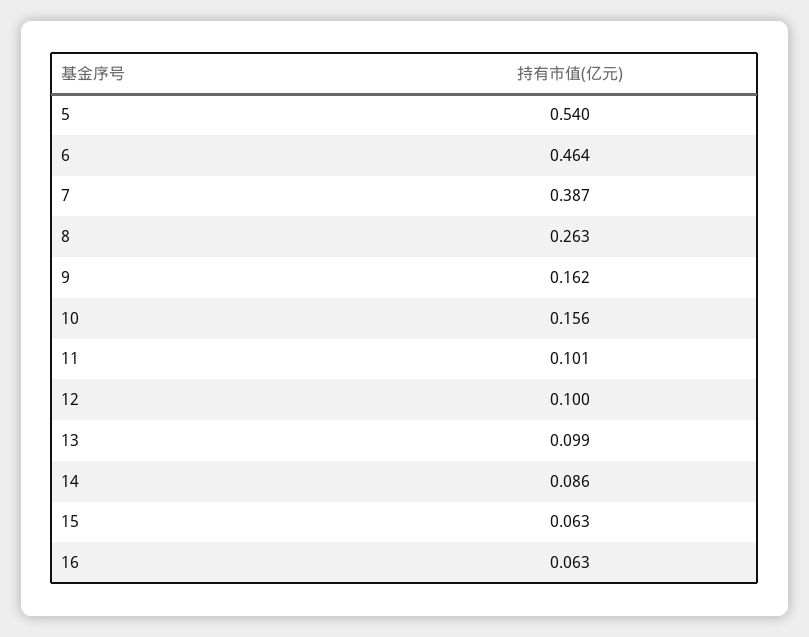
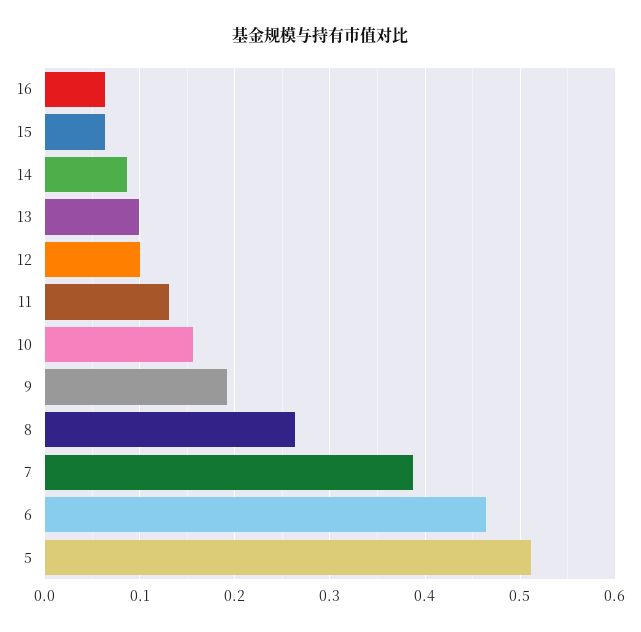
  {
-   "5": 0.54,
+   "5": 0.51,
    "6": 0.464,
    "7": 0.387,
    "8": 0.263,
-   "9": 0.162,
+   "9": 0.19,
    "10": 0.156,
-   "11": 0.101,
+   "11": 0.13,
    "12": 0.1,
    "13": 0.099,
    "14": 0.086,
    "15": 0.063,
    "16": 0.063
  }

